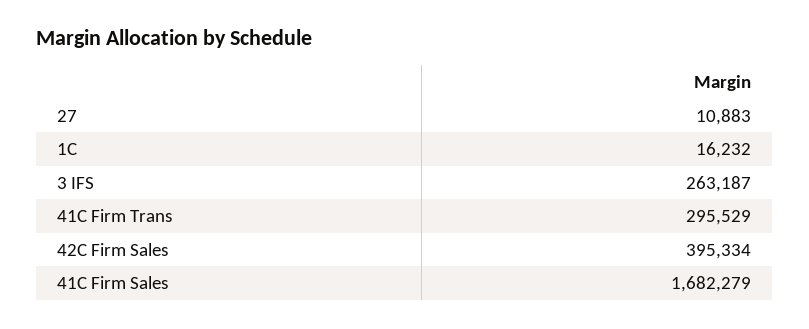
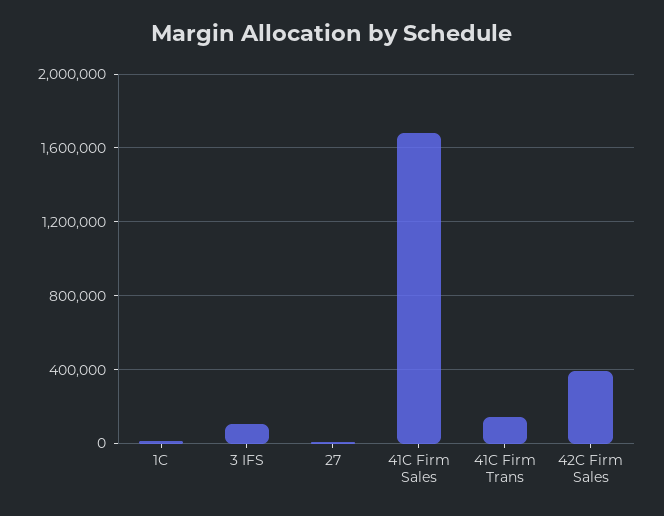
  {
    "27": 10883,
    "1C": 16232,
-   "3 IFS": 263187,
+   "3 IFS": 100000,
-   "41C Firm Trans": 295529,
+   "41C Firm Trans": 150000,
    "42C Firm Sales": 395334,
    "41C Firm Sales": 1682279
  }

